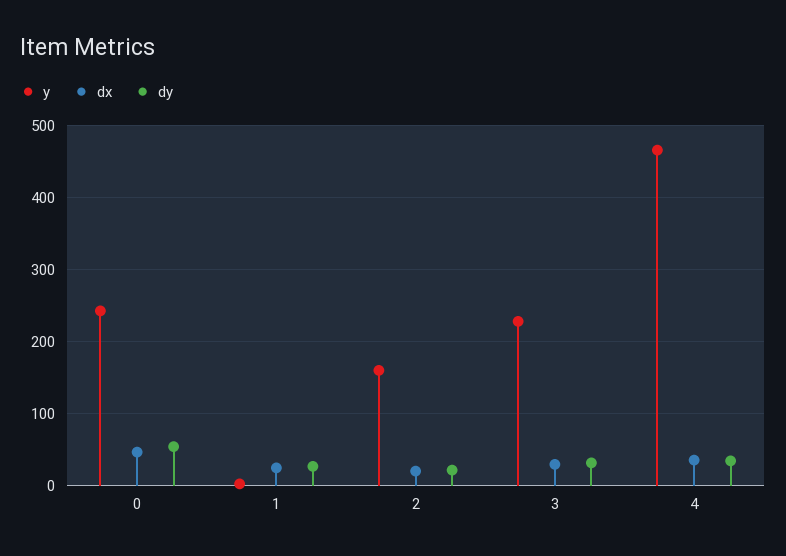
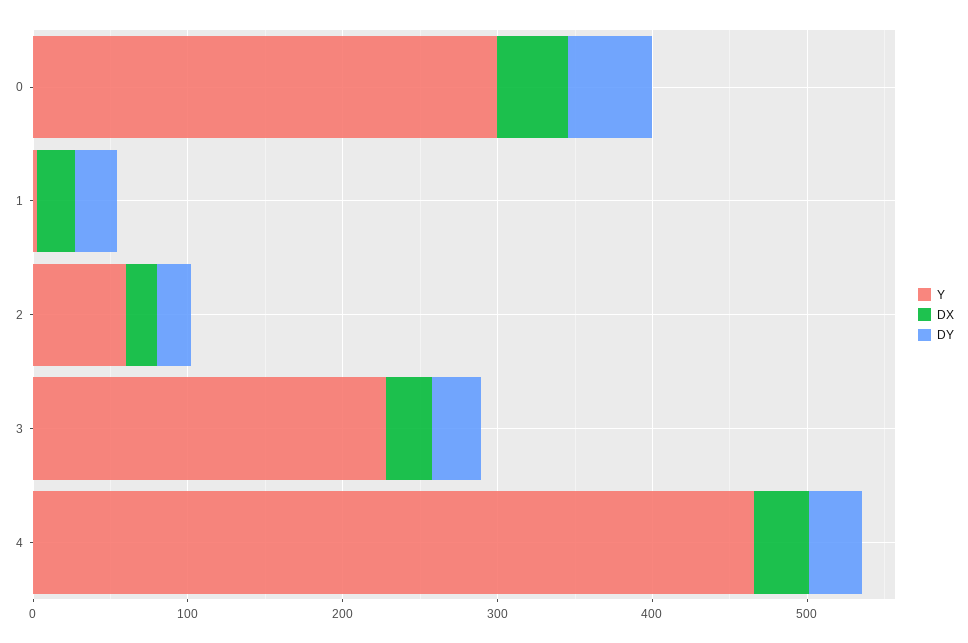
  {
    "y": {
-     "0": 240,
+     "0": 300,
      "1": 0,
-     "2": 160,
+     "2": 60,
      "3": 230,
      "4": 470
    },
    "dx": {
      "0": 50,
      "1": 20,
      "2": 20,
      "3": 30,
      "4": 40
    },
    "dy": {
      "0": 50,
      "1": 30,
      "2": 20,
      "3": 30,
      "4": 30
    }
  }

